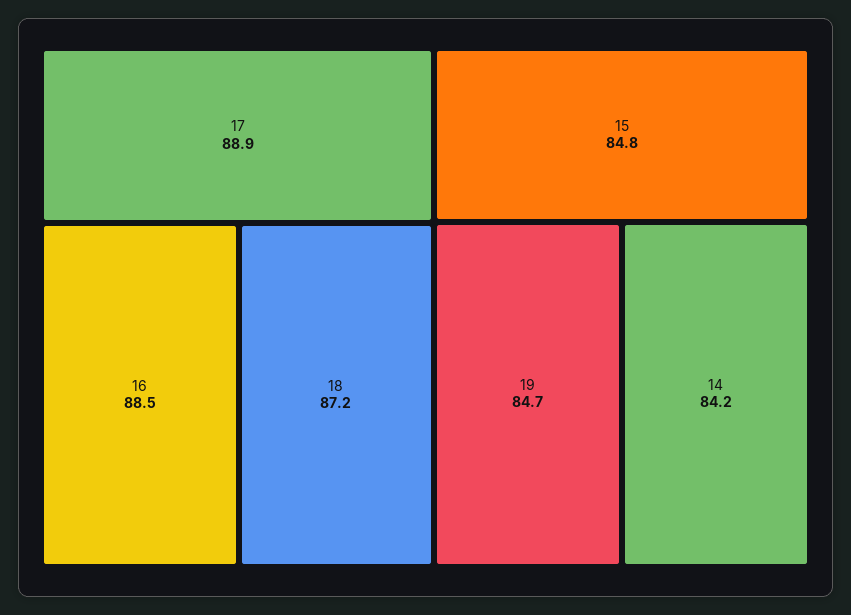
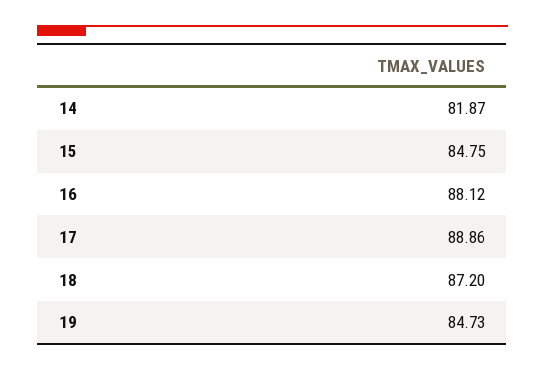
  {
    "17": 88.86,
-   "16": 88.5,
+   "16": 88.12,
    "18": 87.2,
    "15": 84.75,
    "19": 84.73,
-   "14": 84.2
+   "14": 81.87
  }

